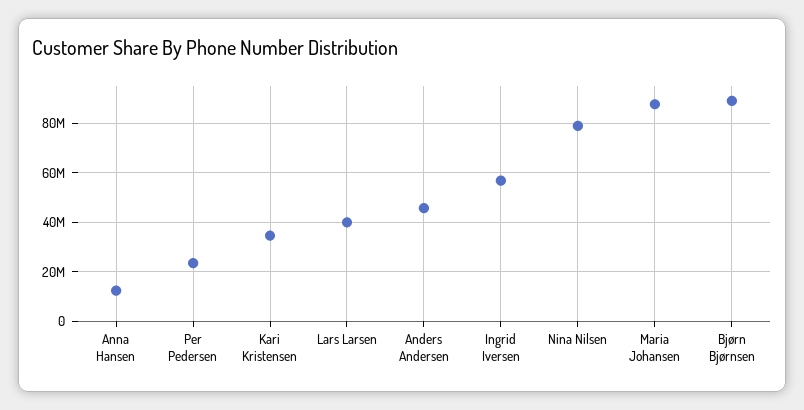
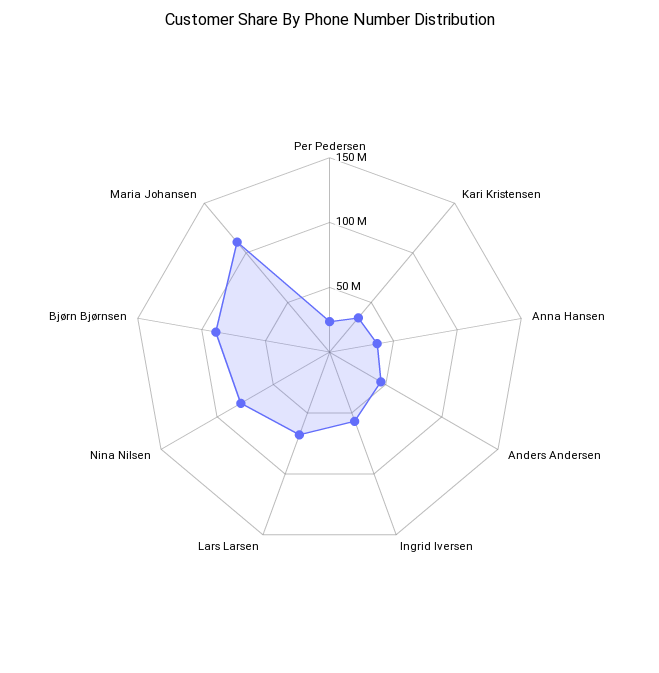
  {
-   "Anna Hansen": 12500000,
+   "Anna Hansen": 40000000,
    "Per Pedersen": 22500000,
    "Kari Kristensen": 35000000,
-   "Lars Larsen": 40000000,
+   "Lars Larsen": 70000000,
    "Anders Andersen": 45000000,
    "Ingrid Iversen": 57500000,
    "Nina Nilsen": 80000000,
-   "Maria Johansen": 87500000,
+   "Maria Johansen": 110000000,
    "Bjørn Bjørnsen": 90000000
  }

